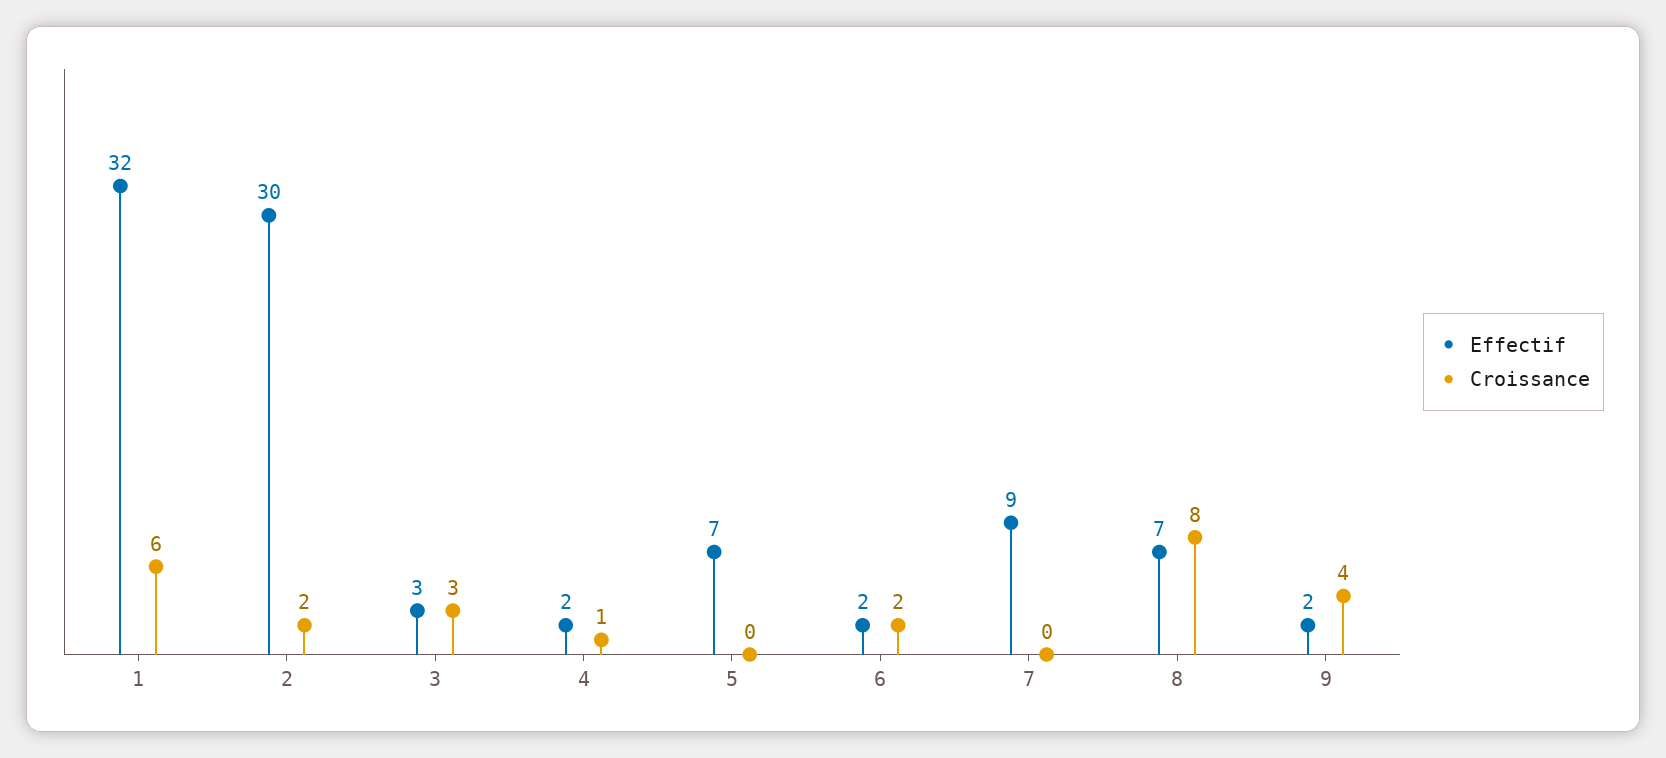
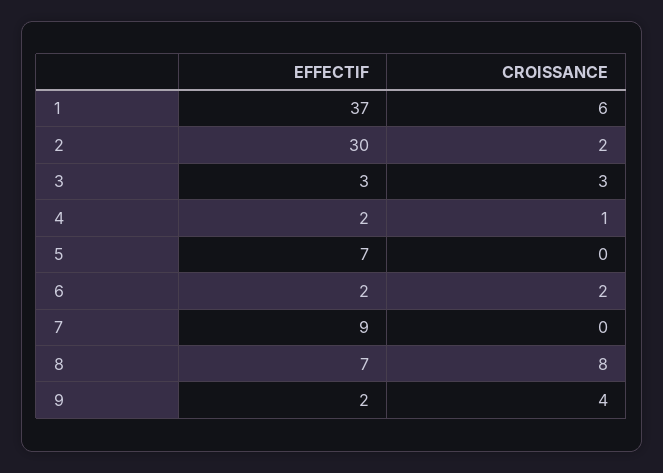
  {
    "Effectif": {
-     "1": 32,
+     "1": 37,
      "2": 30,
      "3": 3,
      "4": 2,
      "5": 7,
      "6": 2,
      "7": 9,
      "8": 7,
      "9": 2
    },
    "Croissance": {
      "1": 6,
      "2": 2,
      "3": 3,
      "4": 1,
      "5": 0,
      "6": 2,
      "7": 0,
      "8": 8,
      "9": 4
    }
  }

